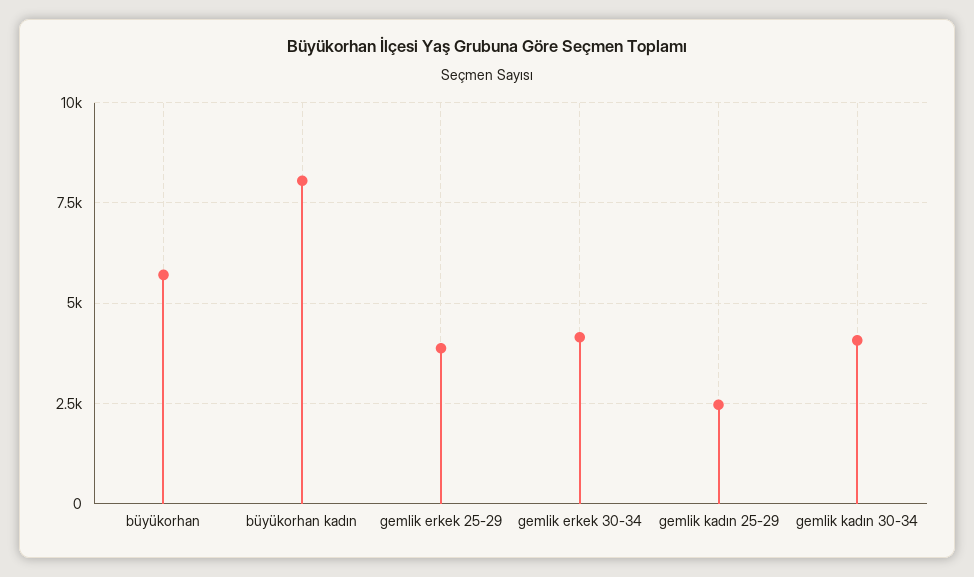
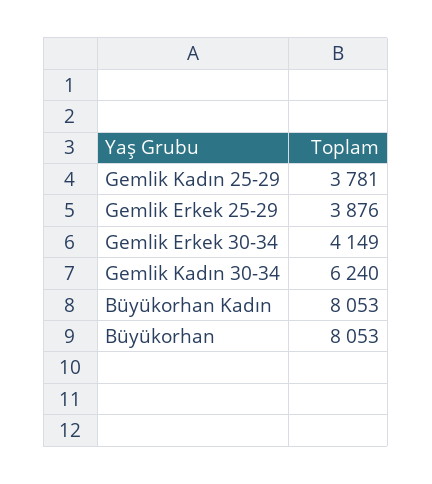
  {
-   "büyükorhan": 5750,
+   "büyükorhan": 8053,
    "büyükorhan kadın": 8053,
    "gemlik erkek 25-29": 3876,
    "gemlik erkek 30-34": 4149,
-   "gemlik kadın 25-29": 2500,
+   "gemlik kadın 25-29": 3781,
-   "gemlik kadın 30-34": 4000
+   "gemlik kadın 30-34": 6240
  }

